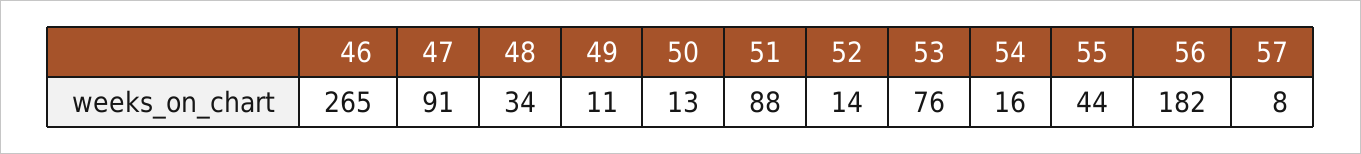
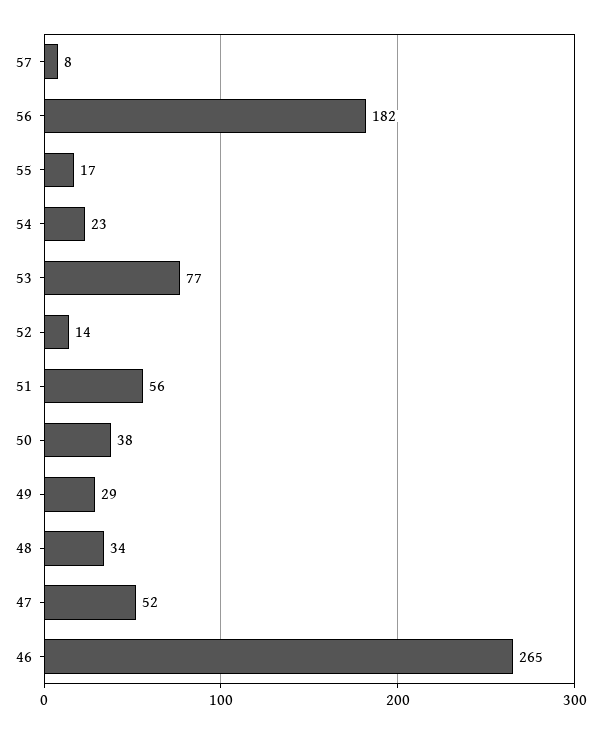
  {
    "46": 265,
-   "47": 91,
+   "47": 52,
    "48": 34,
-   "49": 11,
+   "49": 29,
-   "50": 13,
+   "50": 38,
-   "51": 88,
+   "51": 56,
    "52": 14,
-   "53": 76,
+   "53": 77,
-   "54": 16,
+   "54": 23,
-   "55": 44,
+   "55": 17,
    "56": 182,
    "57": 8
  }

